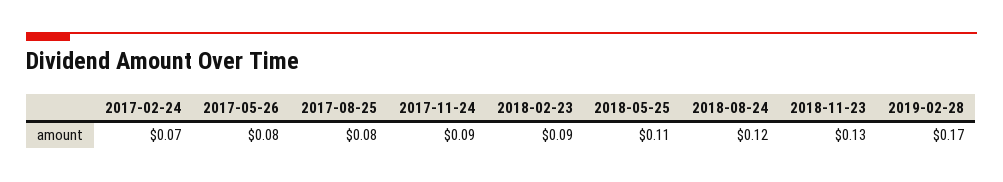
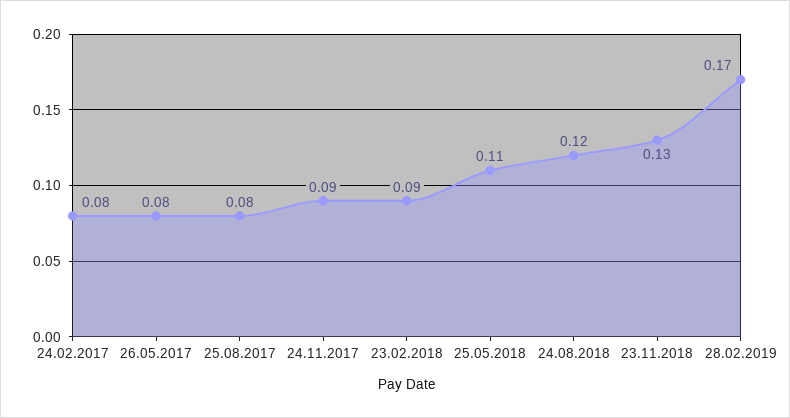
  {
-   "2017-02-24": 0.07,
+   "2017-02-24": 0.08,
    "2017-05-26": 0.08,
    "2017-08-25": 0.08,
    "2017-11-24": 0.09,
    "2018-02-23": 0.09,
    "2018-05-25": 0.11,
    "2018-08-24": 0.12,
    "2018-11-23": 0.13,
    "2019-02-28": 0.17
  }

